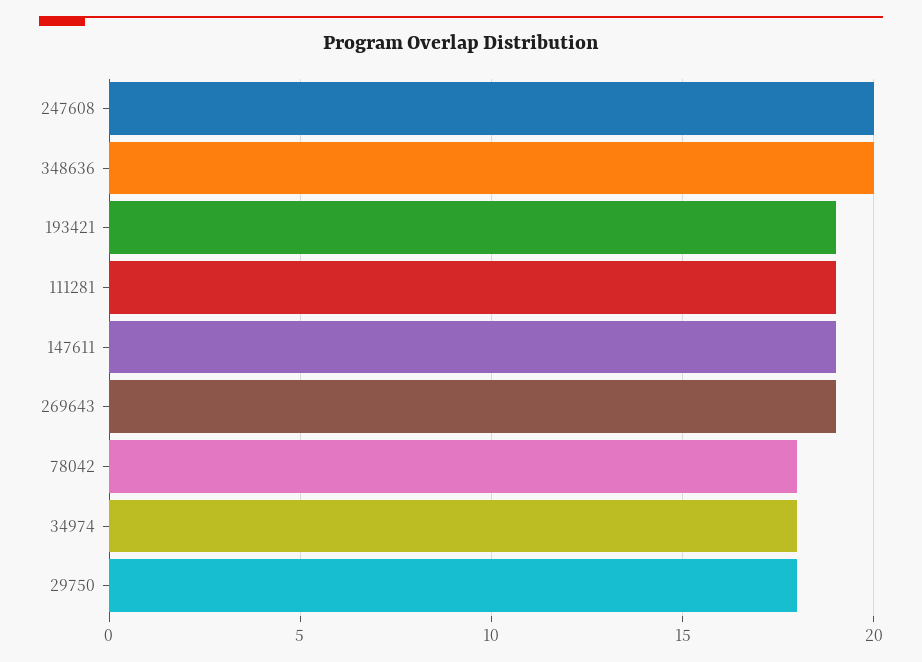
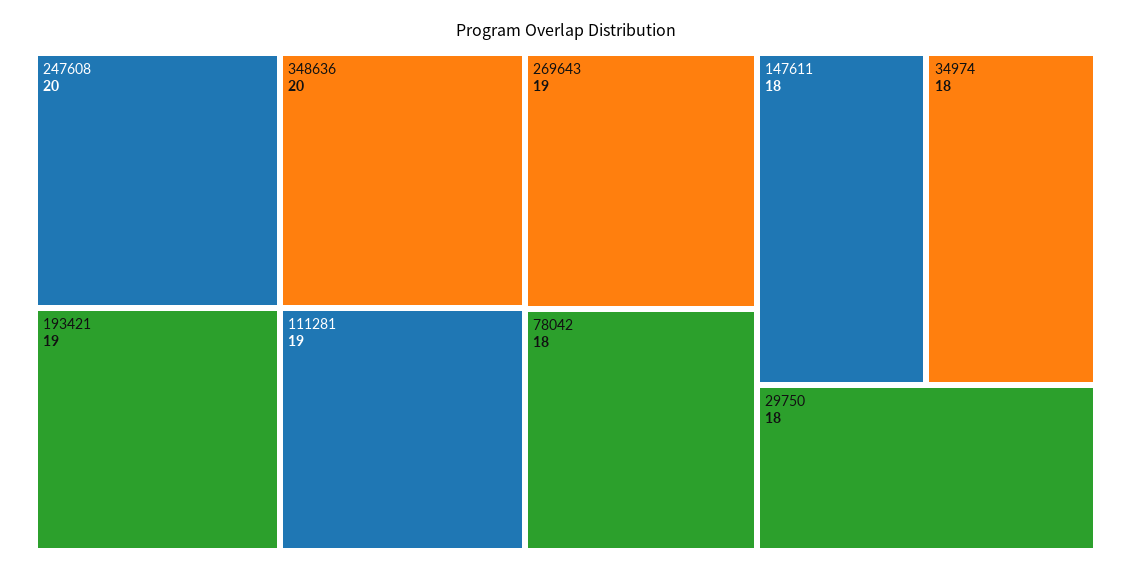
  {
    "247608": 20,
    "348636": 20,
    "193421": 19,
    "111281": 19,
-   "147611": 19,
+   "147611": 18,
    "269643": 19,
    "78042": 18,
    "34974": 18,
    "29750": 18
  }

